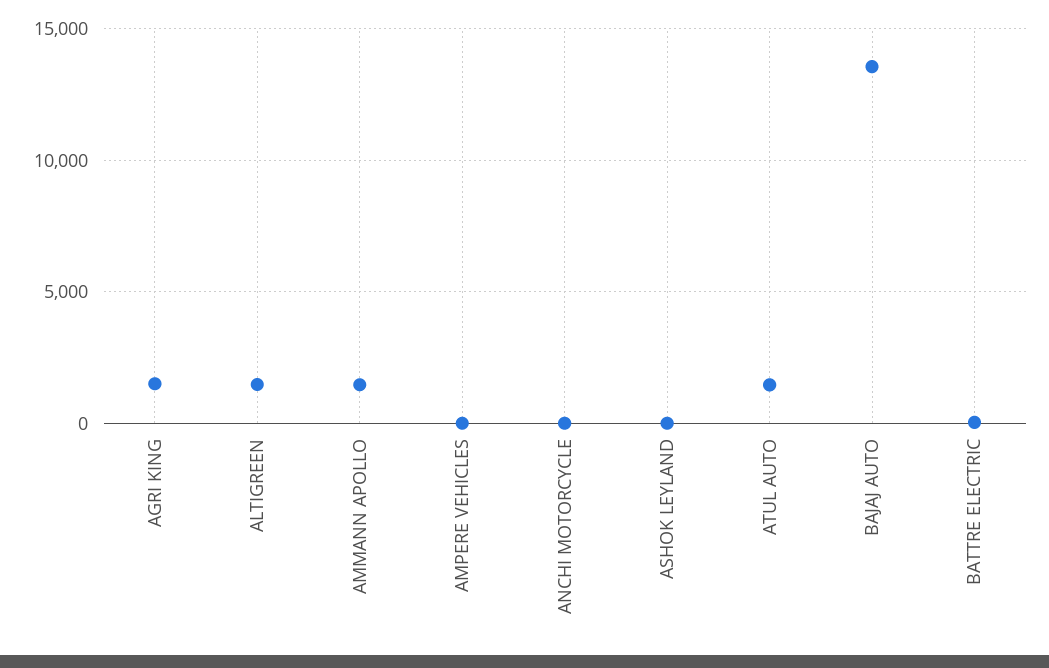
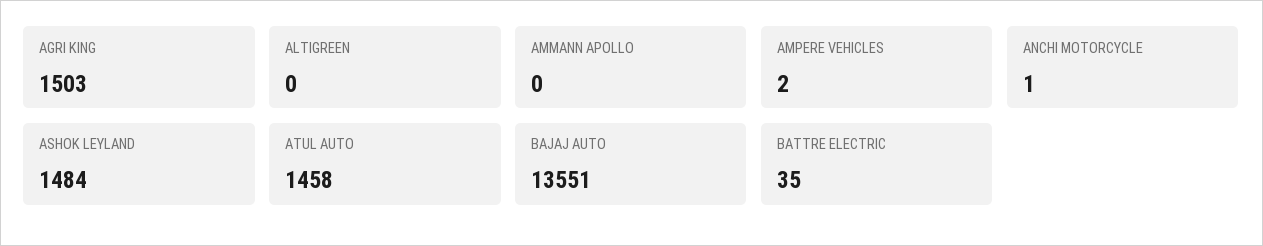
  {
    "AGRI KING": 1503,
-   "ALTIGREEN": 1500,
+   "ALTIGREEN": 0,
-   "AMMANN APOLLO": 1500,
+   "AMMANN APOLLO": 0,
    "AMPERE VEHICLES": 2,
    "ANCHI MOTORCYCLE": 1,
-   "ASHOK LEYLAND": 0,
+   "ASHOK LEYLAND": 1484,
    "ATUL AUTO": 1458,
    "BAJAJ AUTO": 13551,
    "BATTRE ELECTRIC": 35
  }

